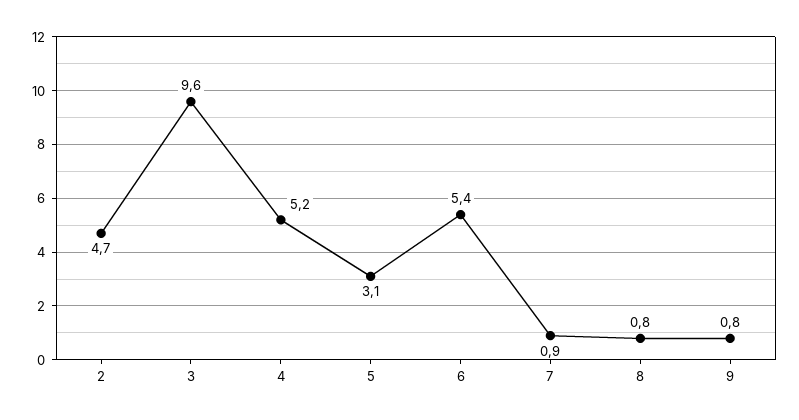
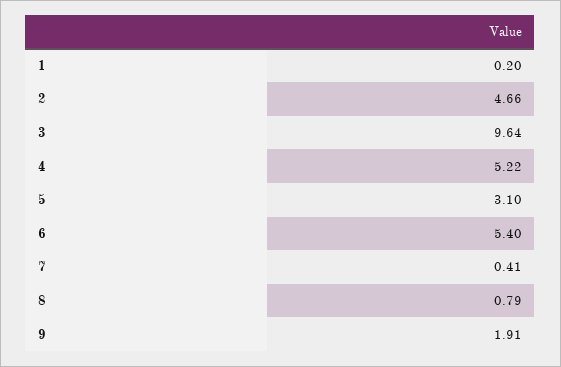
  {
    "2": 4.66,
    "3": 9.64,
    "4": 5.22,
    "5": 3.1,
    "6": 5.4,
-   "7": 0.9,
+   "7": 0.41,
    "8": 0.79,
-   "9": 0.8
+   "9": 1.91,
+   "1": 0.2
  }

